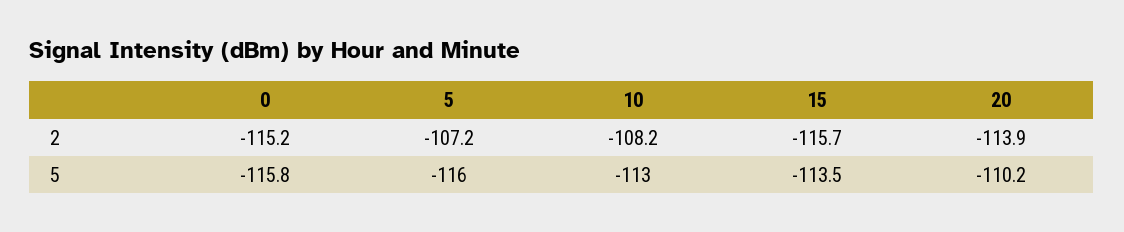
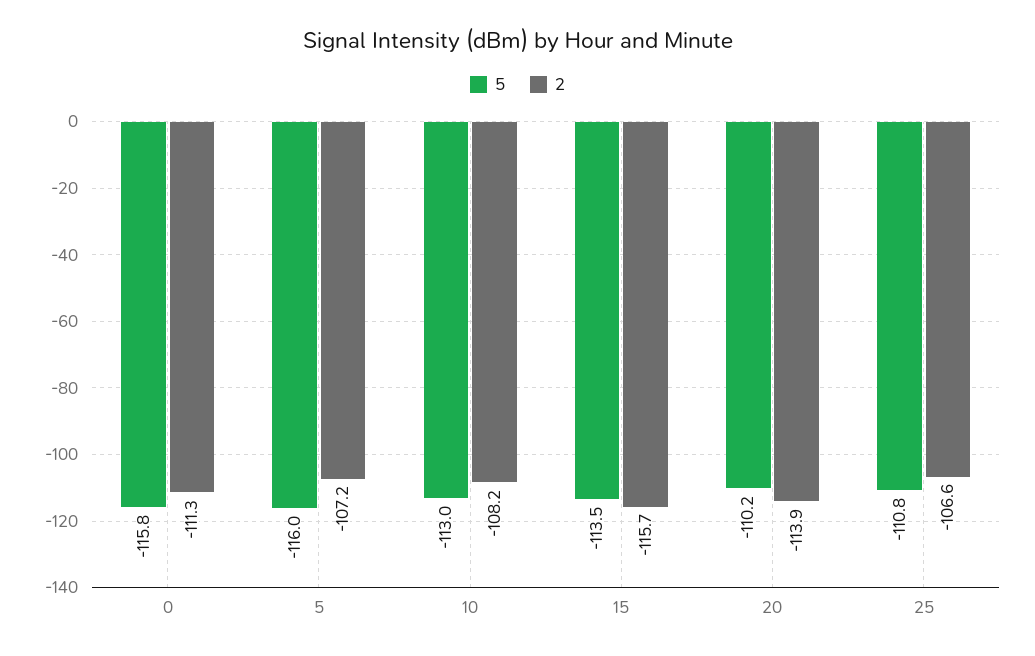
  {
    "2": {
-     "0": -115.2,
+     "0": -111.3,
      "5": -107.2,
      "10": -108.2,
      "15": -115.7,
-     "20": -113.9
+     "20": -113.9,
+     "25": -106.6
    },
    "5": {
      "0": -115.8,
      "5": -116,
      "10": -113,
      "15": -113.5,
-     "20": -110.2
+     "20": -110.2,
+     "25": -110.8
    }
  }

